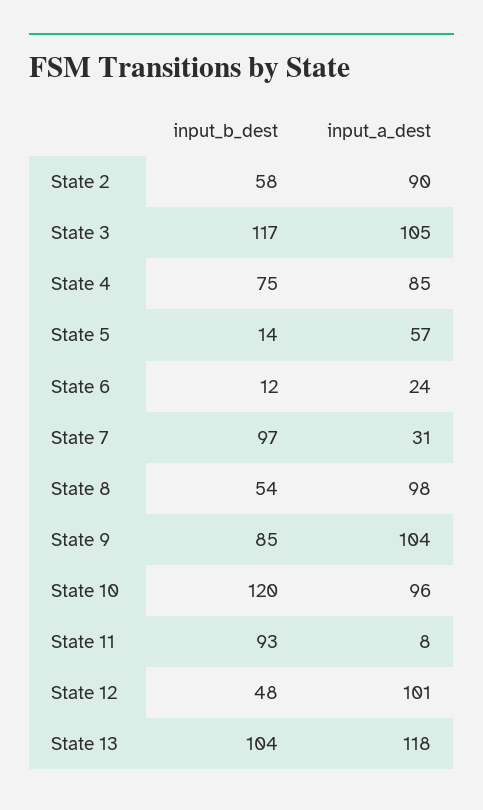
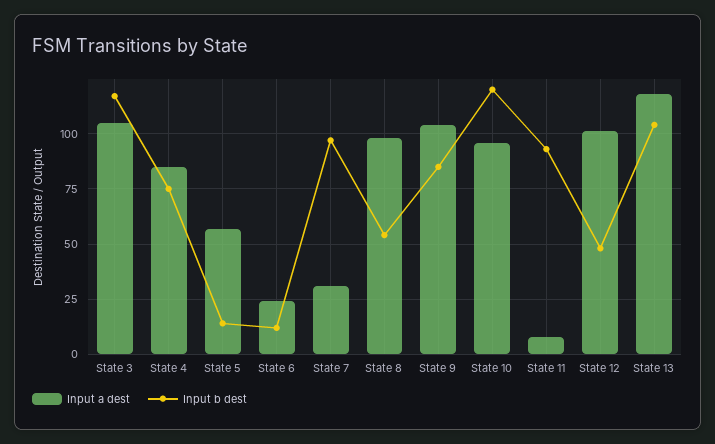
  {
    "input_b_dest": {
-     "State 2": 58,
      "State 3": 117,
      "State 4": 75,
      "State 5": 14,
      "State 6": 12,
      "State 7": 97,
      "State 8": 54,
      "State 9": 85,
      "State 10": 120,
      "State 11": 93,
      "State 12": 48,
      "State 13": 104
    },
    "input_a_dest": {
-     "State 2": 90,
      "State 3": 105,
      "State 4": 85,
      "State 5": 57,
      "State 6": 24,
      "State 7": 31,
      "State 8": 98,
      "State 9": 104,
      "State 10": 96,
      "State 11": 8,
      "State 12": 101,
      "State 13": 118
    }
  }

